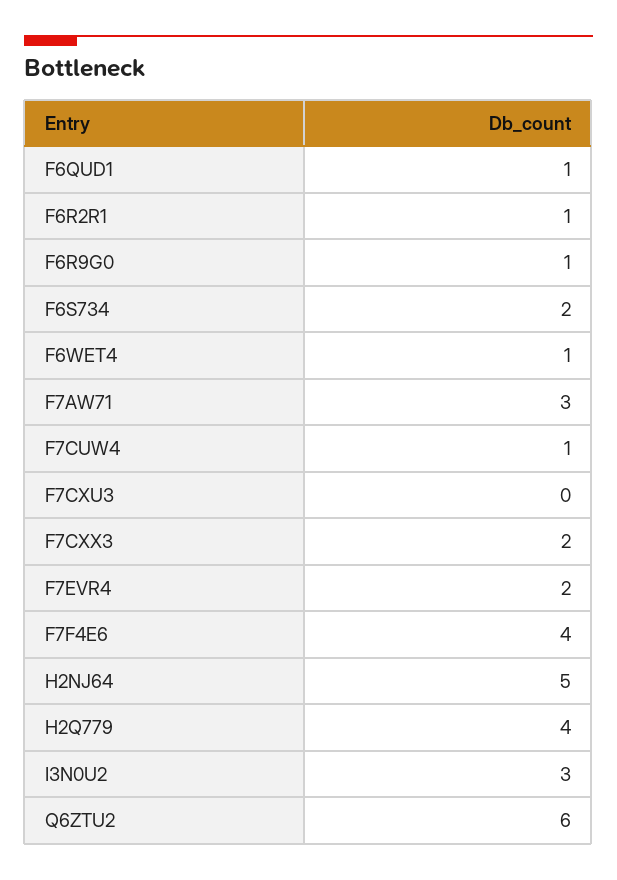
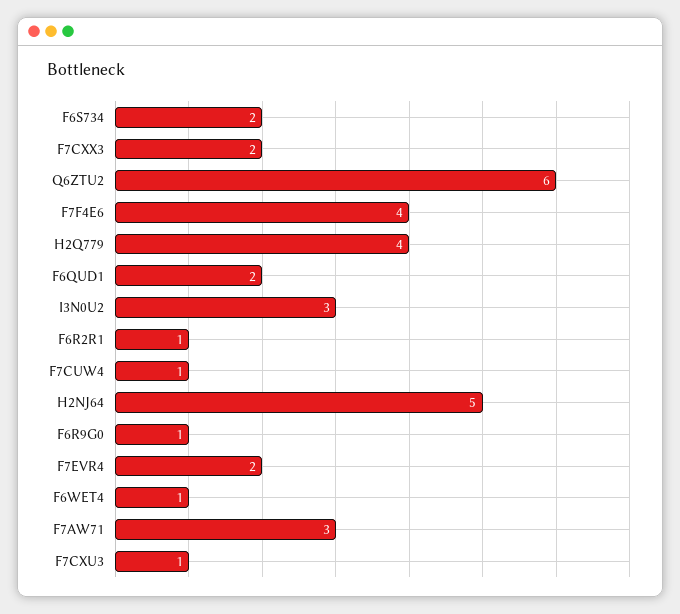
  {
-   "F6QUD1": 1,
+   "F6QUD1": 2,
    "F6R2R1": 1,
    "F6R9G0": 1,
    "F6S734": 2,
    "F6WET4": 1,
    "F7AW71": 3,
    "F7CUW4": 1,
-   "F7CXU3": 0,
+   "F7CXU3": 1,
    "F7CXX3": 2,
    "F7EVR4": 2,
    "F7F4E6": 4,
    "H2NJ64": 5,
    "H2Q779": 4,
    "I3N0U2": 3,
    "Q6ZTU2": 6
  }

